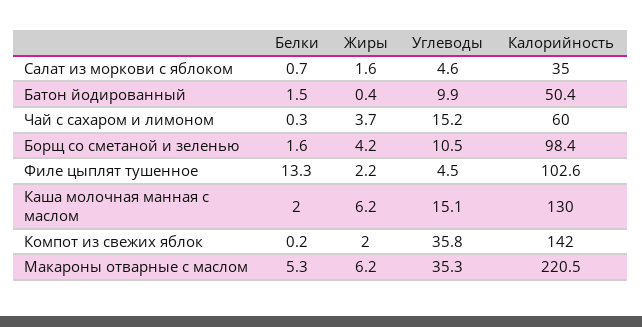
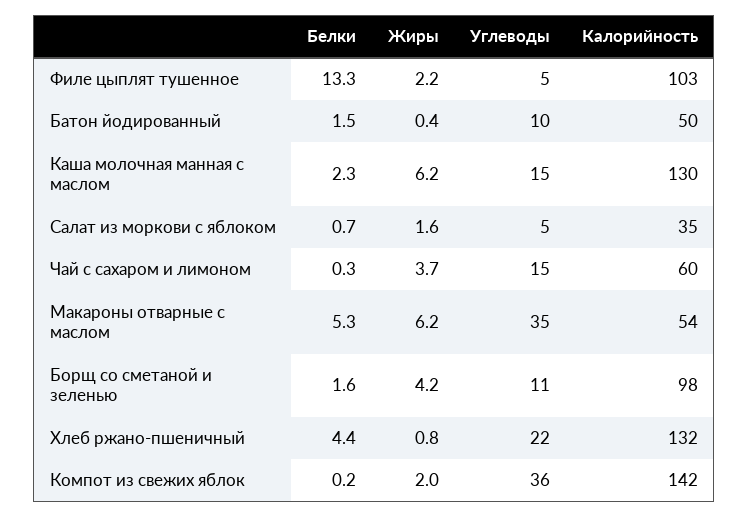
  {
    "Белки": {
      "Салат из моркови с яблоком": 0.7,
      "Батон йодированный": 1.5,
      "Чай с сахаром и лимоном": 0.3,
      "Борщ со сметаной и зеленью": 1.6,
      "Филе цыплят тушенное": 13.3,
-     "Каша молочная манная с маслом": 2,
+     "Каша молочная манная с маслом": 2.3,
      "Компот из свежих яблок": 0.2,
-     "Макароны отварные с маслом": 5.3
+     "Макароны отварные с маслом": 5.3,
+     "Хлеб ржано-пшеничный": 4.4
    },
    "Жиры": {
      "Салат из моркови с яблоком": 1.6,
      "Батон йодированный": 0.4,
      "Чай с сахаром и лимоном": 3.7,
      "Борщ со сметаной и зеленью": 4.2,
      "Филе цыплят тушенное": 2.2,
      "Каша молочная манная с маслом": 6.2,
      "Компот из свежих яблок": 2,
-     "Макароны отварные с маслом": 6.2
+     "Макароны отварные с маслом": 6.2,
+     "Хлеб ржано-пшеничный": 0.8
    },
    "Углеводы": {
      "Салат из моркови с яблоком": 4.6,
      "Батон йодированный": 9.9,
      "Чай с сахаром и лимоном": 15.2,
      "Борщ со сметаной и зеленью": 10.5,
      "Филе цыплят тушенное": 4.5,
      "Каша молочная манная с маслом": 15.1,
      "Компот из свежих яблок": 35.8,
-     "Макароны отварные с маслом": 35.3
+     "Макароны отварные с маслом": 35.3,
+     "Хлеб ржано-пшеничный": 22
    },
    "Калорийность": {
      "Салат из моркови с яблоком": 35,
      "Батон йодированный": 50.4,
      "Чай с сахаром и лимоном": 60,
      "Борщ со сметаной и зеленью": 98.4,
      "Филе цыплят тушенное": 102.6,
      "Каша молочная манная с маслом": 130,
      "Компот из свежих яблок": 142,
-     "Макароны отварные с маслом": 220.5
+     "Макароны отварные с маслом": 54,
+     "Хлеб ржано-пшеничный": 132
    }
  }

